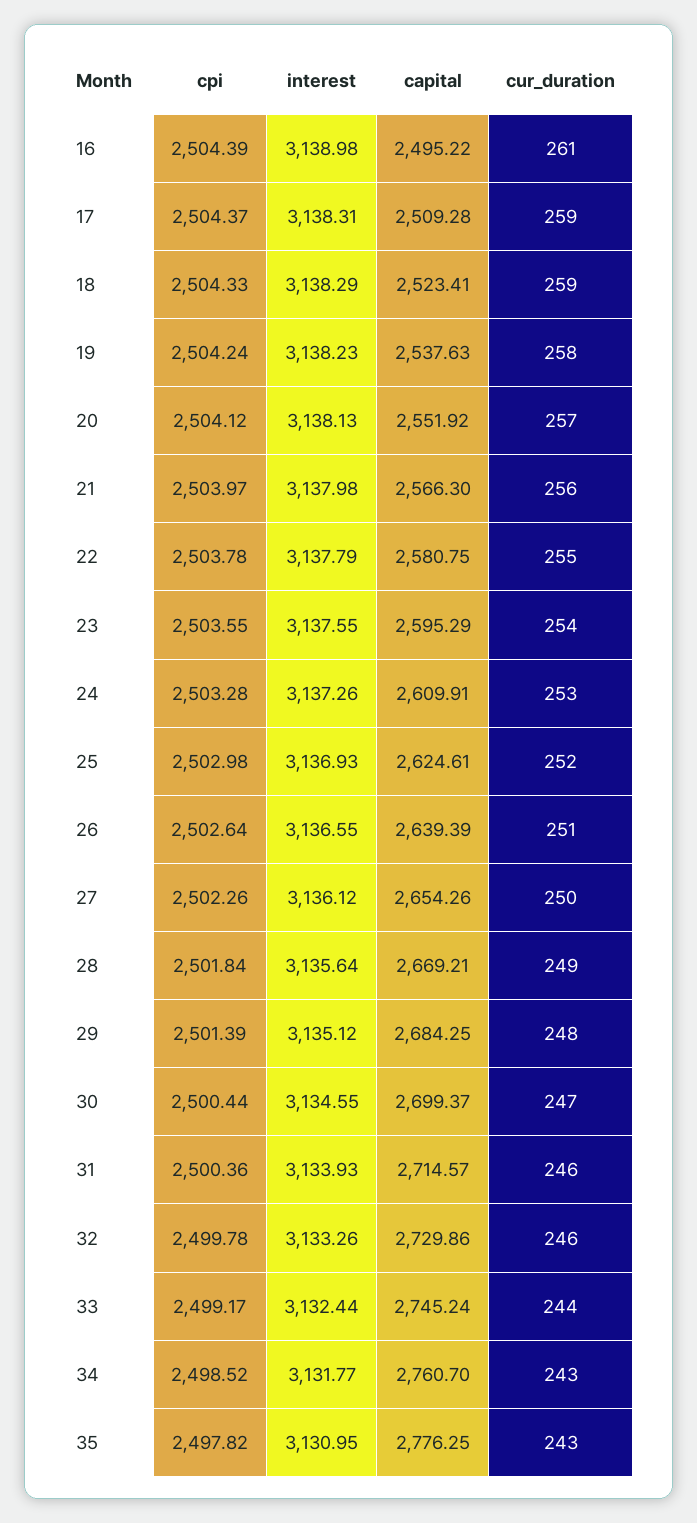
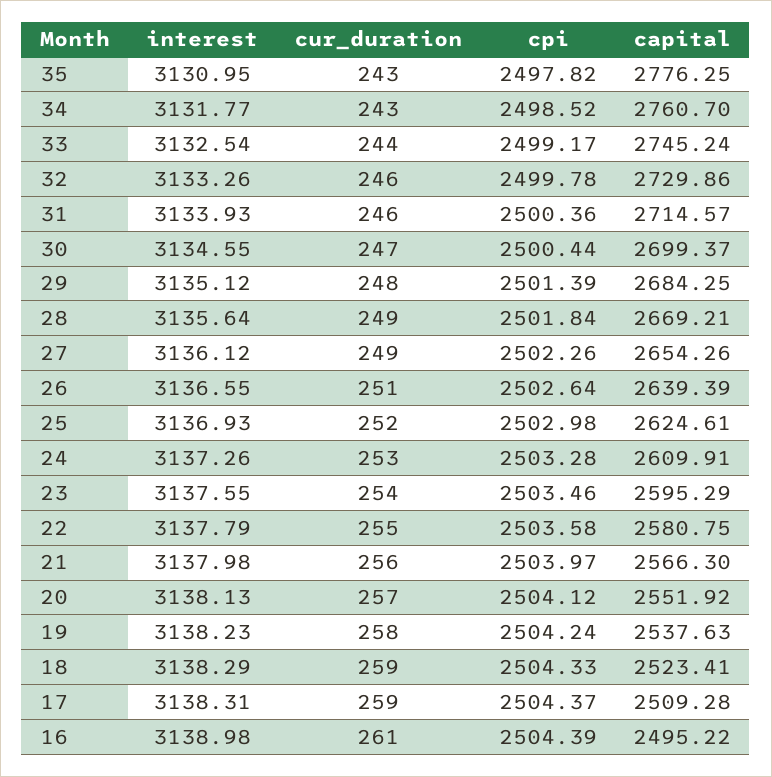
  {
    "cpi": {
      "16": 2504.39,
      "17": 2504.37,
      "18": 2504.33,
      "19": 2504.24,
      "20": 2504.12,
      "21": 2503.97,
-     "22": 2503.78,
+     "22": 2503.58,
-     "23": 2503.55,
+     "23": 2503.46,
      "24": 2503.28,
      "25": 2502.98,
      "26": 2502.64,
      "27": 2502.26,
      "28": 2501.84,
      "29": 2501.39,
      "30": 2500.44,
      "31": 2500.36,
      "32": 2499.78,
      "33": 2499.17,
      "34": 2498.52,
      "35": 2497.82
    },
    "interest": {
      "16": 3138.98,
      "17": 3138.31,
      "18": 3138.29,
      "19": 3138.23,
      "20": 3138.13,
      "21": 3137.98,
      "22": 3137.79,
      "23": 3137.55,
      "24": 3137.26,
      "25": 3136.93,
      "26": 3136.55,
      "27": 3136.12,
      "28": 3135.64,
      "29": 3135.12,
      "30": 3134.55,
      "31": 3133.93,
      "32": 3133.26,
-     "33": 3132.44,
+     "33": 3132.54,
      "34": 3131.77,
      "35": 3130.95
    },
    "capital": {
      "16": 2495.22,
      "17": 2509.28,
      "18": 2523.41,
      "19": 2537.63,
      "20": 2551.92,
      "21": 2566.3,
      "22": 2580.75,
      "23": 2595.29,
      "24": 2609.91,
      "25": 2624.61,
      "26": 2639.39,
      "27": 2654.26,
      "28": 2669.21,
      "29": 2684.25,
      "30": 2699.37,
      "31": 2714.57,
      "32": 2729.86,
      "33": 2745.24,
      "34": 2760.7,
      "35": 2776.25
    },
    "cur_duration": {
      "16": 261,
      "17": 259,
      "18": 259,
      "19": 258,
      "20": 257,
      "21": 256,
      "22": 255,
      "23": 254,
      "24": 253,
      "25": 252,
      "26": 251,
-     "27": 250,
+     "27": 249,
      "28": 249,
      "29": 248,
      "30": 247,
      "31": 246,
      "32": 246,
      "33": 244,
      "34": 243,
      "35": 243
    }
  }

